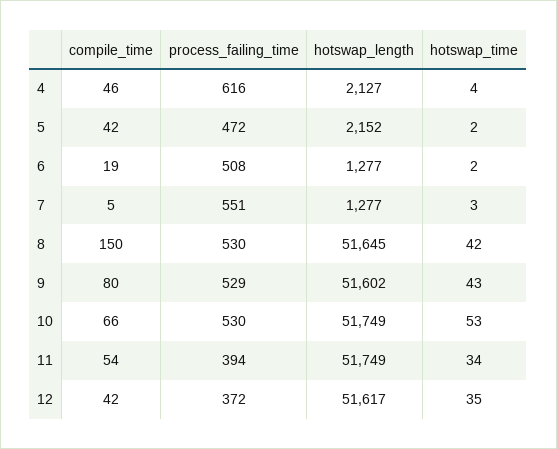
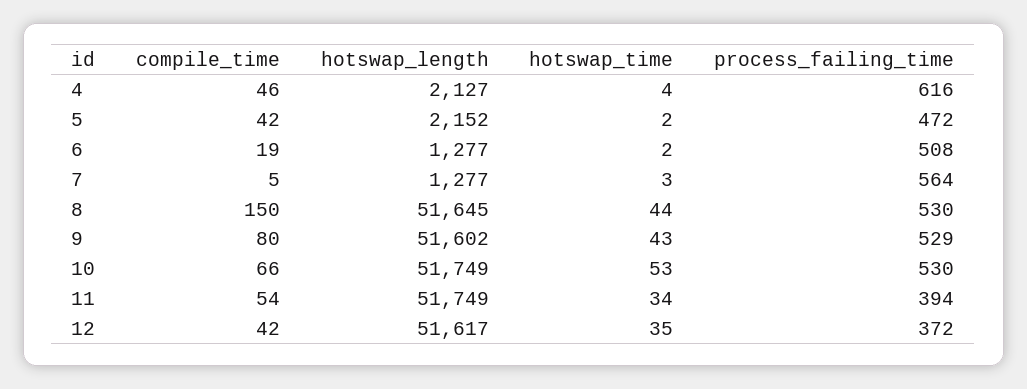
  {
    "compile_time": {
      "4": 46,
      "5": 42,
      "6": 19,
      "7": 5,
      "8": 150,
      "9": 80,
      "10": 66,
      "11": 54,
      "12": 42
    },
    "process_failing_time": {
      "4": 616,
      "5": 472,
      "6": 508,
-     "7": 551,
+     "7": 564,
      "8": 530,
      "9": 529,
      "10": 530,
      "11": 394,
      "12": 372
    },
    "hotswap_length": {
      "4": 2127,
      "5": 2152,
      "6": 1277,
      "7": 1277,
      "8": 51645,
      "9": 51602,
      "10": 51749,
      "11": 51749,
      "12": 51617
    },
    "hotswap_time": {
      "4": 4,
      "5": 2,
      "6": 2,
      "7": 3,
-     "8": 42,
+     "8": 44,
      "9": 43,
      "10": 53,
      "11": 34,
      "12": 35
    }
  }

